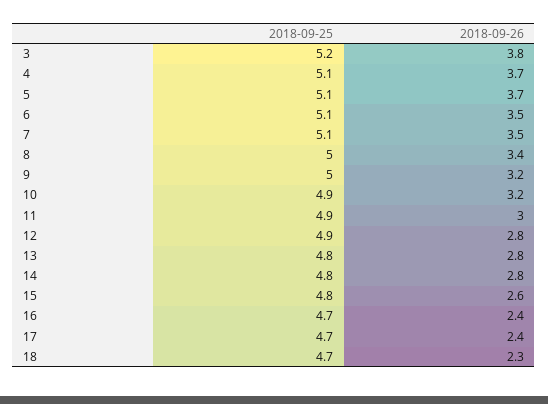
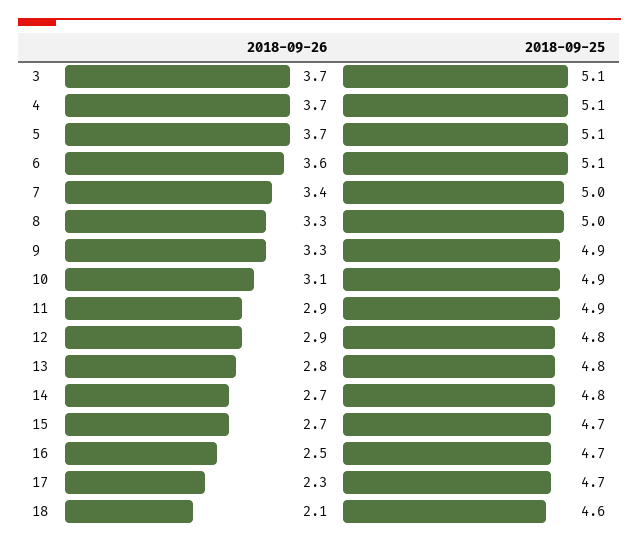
  {
    "2018-09-25": {
-     "3": 5.2,
+     "3": 5.1,
      "4": 5.1,
      "5": 5.1,
      "6": 5.1,
-     "7": 5.1,
+     "7": 5,
      "8": 5,
-     "9": 5,
+     "9": 4.9,
      "10": 4.9,
      "11": 4.9,
-     "12": 4.9,
+     "12": 4.8,
      "13": 4.8,
      "14": 4.8,
-     "15": 4.8,
+     "15": 4.7,
      "16": 4.7,
      "17": 4.7,
-     "18": 4.7
+     "18": 4.6
    },
    "2018-09-26": {
-     "3": 3.8,
+     "3": 3.7,
      "4": 3.7,
      "5": 3.7,
-     "6": 3.5,
+     "6": 3.6,
-     "7": 3.5,
+     "7": 3.4,
-     "8": 3.4,
+     "8": 3.3,
-     "9": 3.2,
+     "9": 3.3,
-     "10": 3.2,
+     "10": 3.1,
-     "11": 3,
+     "11": 2.9,
-     "12": 2.8,
+     "12": 2.9,
      "13": 2.8,
-     "14": 2.8,
+     "14": 2.7,
-     "15": 2.6,
+     "15": 2.7,
-     "16": 2.4,
+     "16": 2.5,
-     "17": 2.4,
+     "17": 2.3,
-     "18": 2.3
+     "18": 2.1
    }
  }

